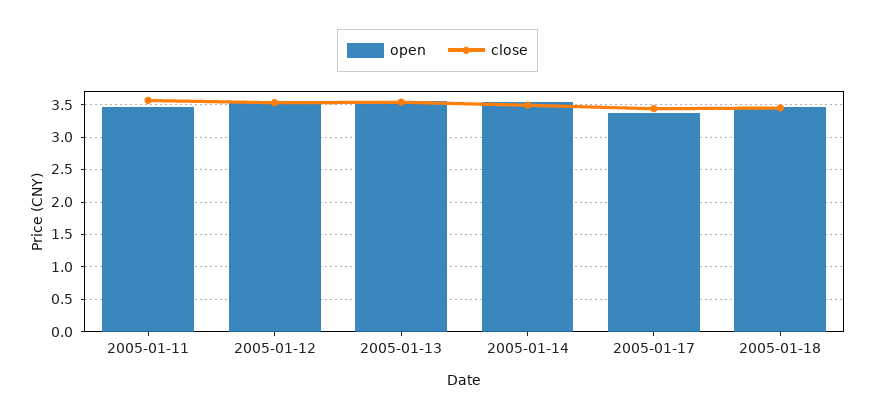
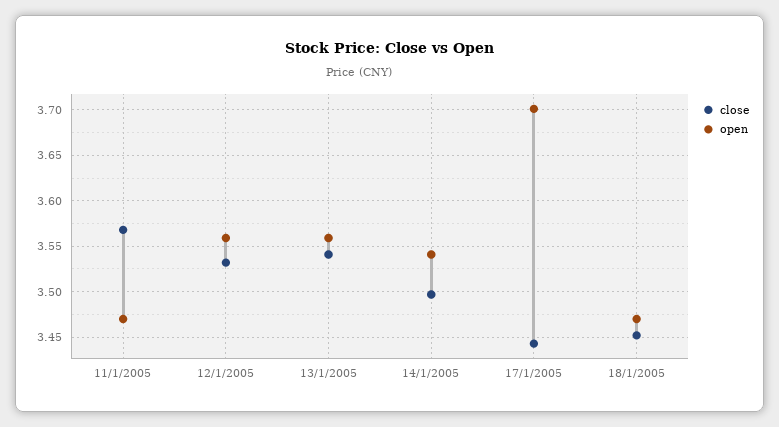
  {
    "open": {
      "2005-01-11": 3.47,
      "2005-01-12": 3.56,
      "2005-01-13": 3.56,
      "2005-01-14": 3.54,
-     "2005-01-17": 3.4,
+     "2005-01-17": 3.7,
      "2005-01-18": 3.47
    },
    "close": {
      "2005-01-11": 3.57,
      "2005-01-12": 3.53,
      "2005-01-13": 3.54,
      "2005-01-14": 3.5,
      "2005-01-17": 3.44,
      "2005-01-18": 3.45
    }
  }

